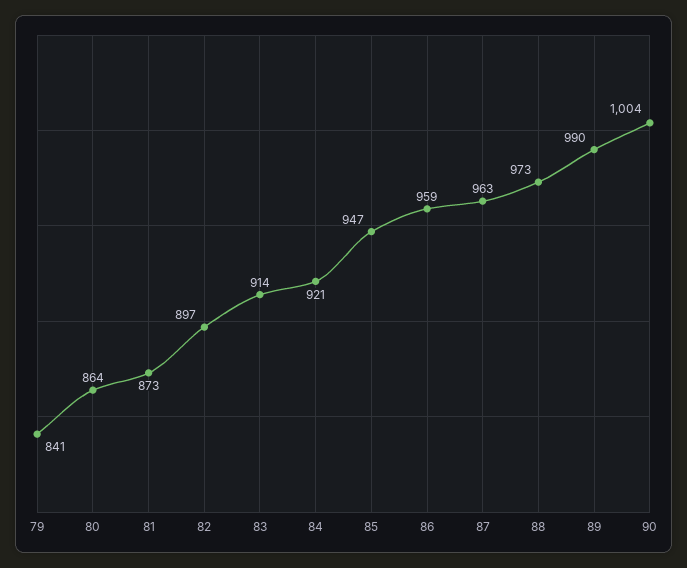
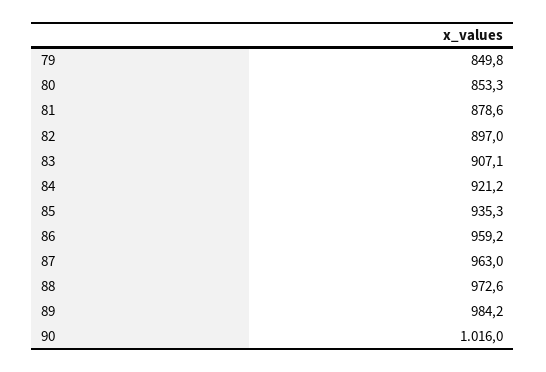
  {
-   "79": 841,
+   "79": 849.8,
-   "80": 864,
+   "80": 853.3,
-   "81": 873,
+   "81": 878.6,
    "82": 897,
-   "83": 914,
+   "83": 907.1,
    "84": 921.2,
-   "85": 947,
+   "85": 935.3,
    "86": 959.2,
    "87": 963,
    "88": 972.6,
-   "89": 990,
+   "89": 984.2,
-   "90": 1004
+   "90": 1016
  }

